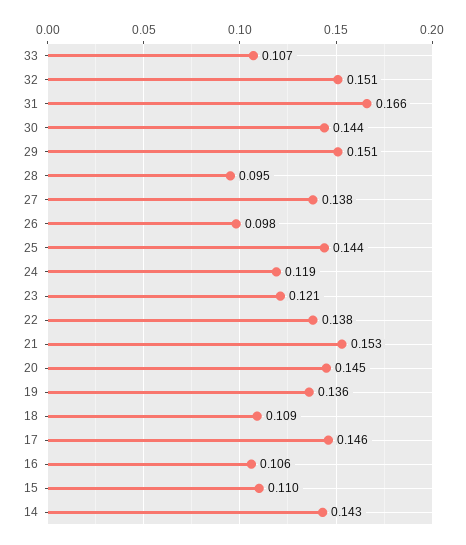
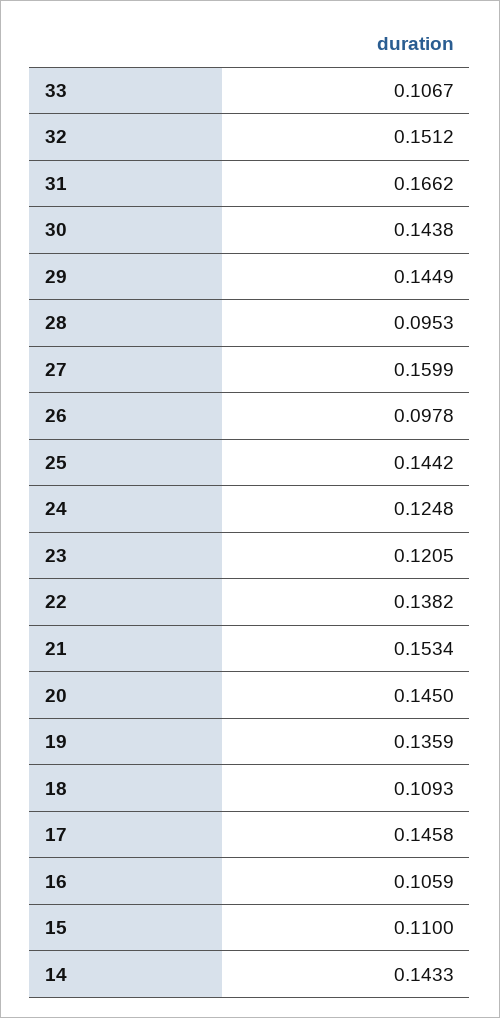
  {
    "33": 0.1067,
    "32": 0.1512,
    "31": 0.1662,
    "30": 0.1438,
-   "29": 0.151,
+   "29": 0.1449,
    "28": 0.0953,
-   "27": 0.138,
+   "27": 0.1599,
    "26": 0.0978,
    "25": 0.1442,
-   "24": 0.119,
+   "24": 0.1248,
    "23": 0.1205,
    "22": 0.1382,
    "21": 0.1534,
    "20": 0.145,
    "19": 0.1359,
    "18": 0.1093,
    "17": 0.1458,
    "16": 0.1059,
    "15": 0.11,
    "14": 0.1433
  }

